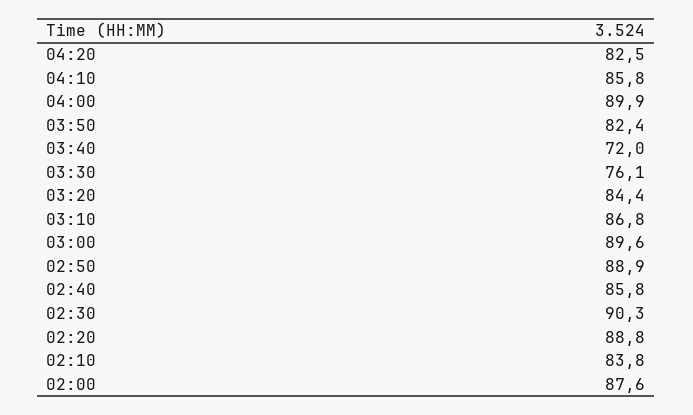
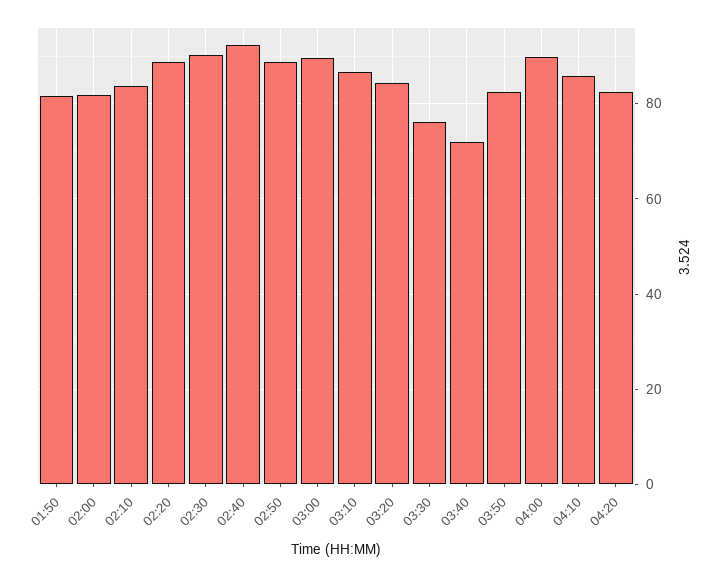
  {
    "04:20": 82.5,
    "04:10": 85.8,
    "04:00": 89.9,
    "03:50": 82.4,
    "03:40": 72,
    "03:30": 76.1,
    "03:20": 84.4,
    "03:10": 86.8,
    "03:00": 89.6,
    "02:50": 88.9,
-   "02:40": 85.8,
+   "02:40": 92,
    "02:30": 90.3,
    "02:20": 88.8,
    "02:10": 83.8,
-   "02:00": 87.6
+   "02:00": 82,
+   "01:50": 82
  }

